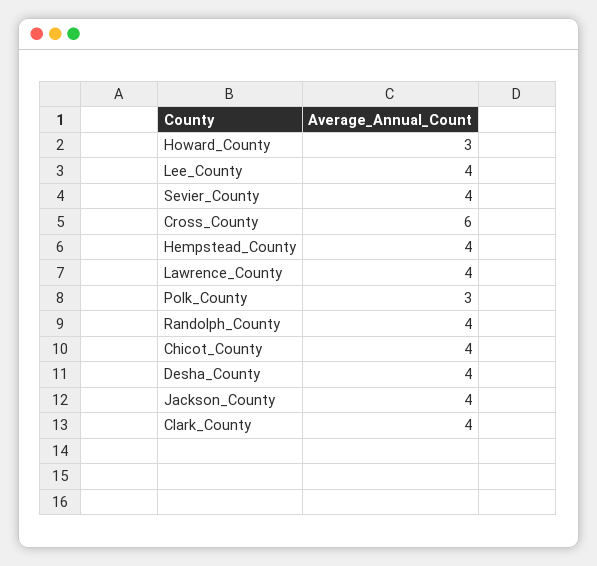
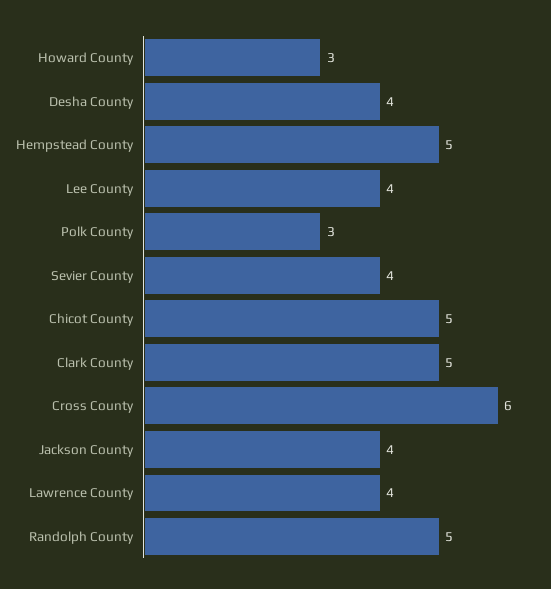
  {
    "Howard_County": 3,
    "Lee_County": 4,
    "Sevier_County": 4,
    "Cross_County": 6,
-   "Hempstead_County": 4,
+   "Hempstead_County": 5,
    "Lawrence_County": 4,
    "Polk_County": 3,
-   "Randolph_County": 4,
+   "Randolph_County": 5,
-   "Chicot_County": 4,
+   "Chicot_County": 5,
    "Desha_County": 4,
    "Jackson_County": 4,
-   "Clark_County": 4
+   "Clark_County": 5
  }

